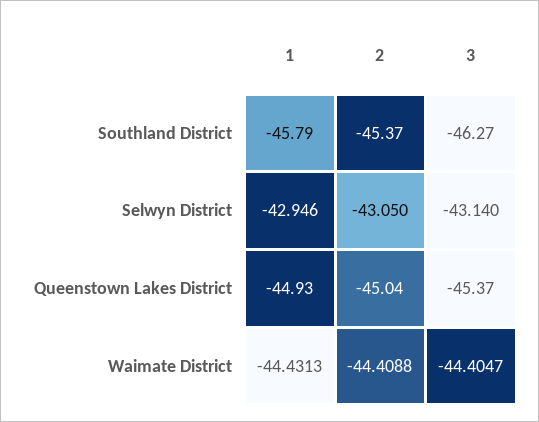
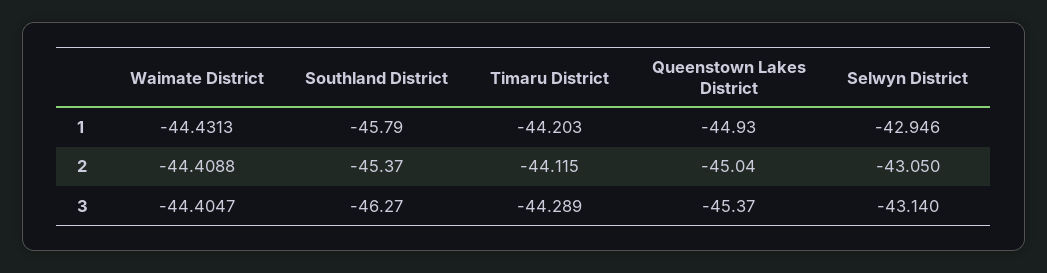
  {
    "1": {
      "Southland District": -45.79,
      "Selwyn District": -42.946,
      "Queenstown Lakes District": -44.93,
-     "Waimate District": -44.4313
+     "Waimate District": -44.4313,
+     "Timaru District": -44.203
    },
    "2": {
      "Southland District": -45.37,
      "Selwyn District": -43.05,
      "Queenstown Lakes District": -45.04,
-     "Waimate District": -44.4088
+     "Waimate District": -44.4088,
+     "Timaru District": -44.115
    },
    "3": {
      "Southland District": -46.27,
      "Selwyn District": -43.14,
      "Queenstown Lakes District": -45.37,
-     "Waimate District": -44.4047
+     "Waimate District": -44.4047,
+     "Timaru District": -44.289
    }
  }

